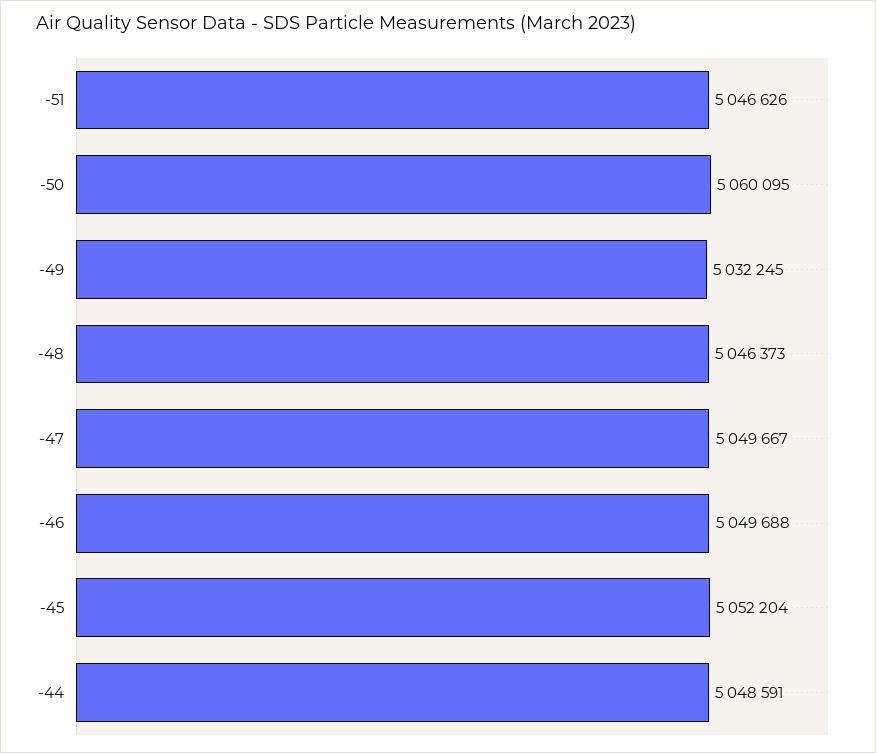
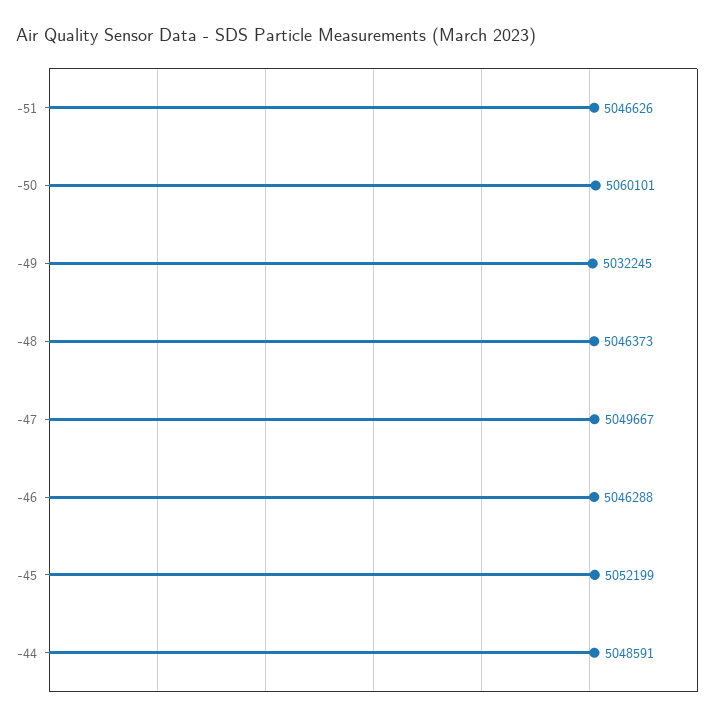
  {
    "-51": 5046626,
-   "-50": 5060095,
+   "-50": 5060101,
    "-49": 5032245,
    "-48": 5046373,
    "-47": 5049667,
-   "-46": 5049688,
+   "-46": 5046288,
-   "-45": 5052204,
+   "-45": 5052199,
    "-44": 5048591
  }

